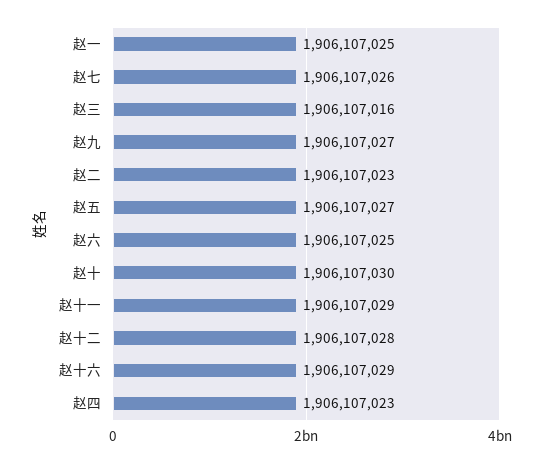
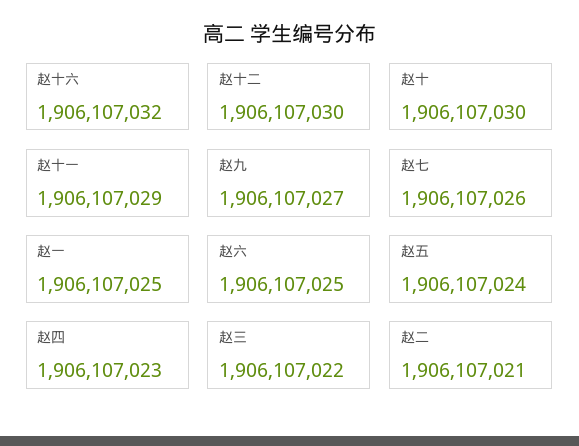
  {
    "赵一": 1906107025,
    "赵七": 1906107026,
-   "赵三": 1906107016,
+   "赵三": 1906107022,
    "赵九": 1906107027,
-   "赵二": 1906107023,
+   "赵二": 1906107021,
-   "赵五": 1906107027,
+   "赵五": 1906107024,
    "赵六": 1906107025,
    "赵十": 1906107030,
    "赵十一": 1906107029,
-   "赵十二": 1906107028,
+   "赵十二": 1906107030,
-   "赵十六": 1906107029,
+   "赵十六": 1906107032,
    "赵四": 1906107023
  }

